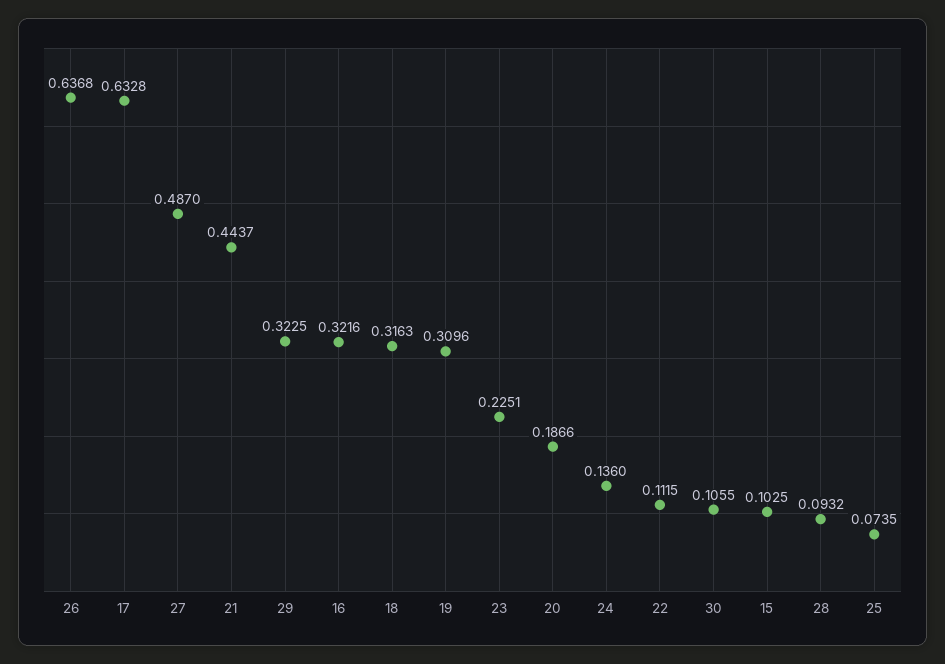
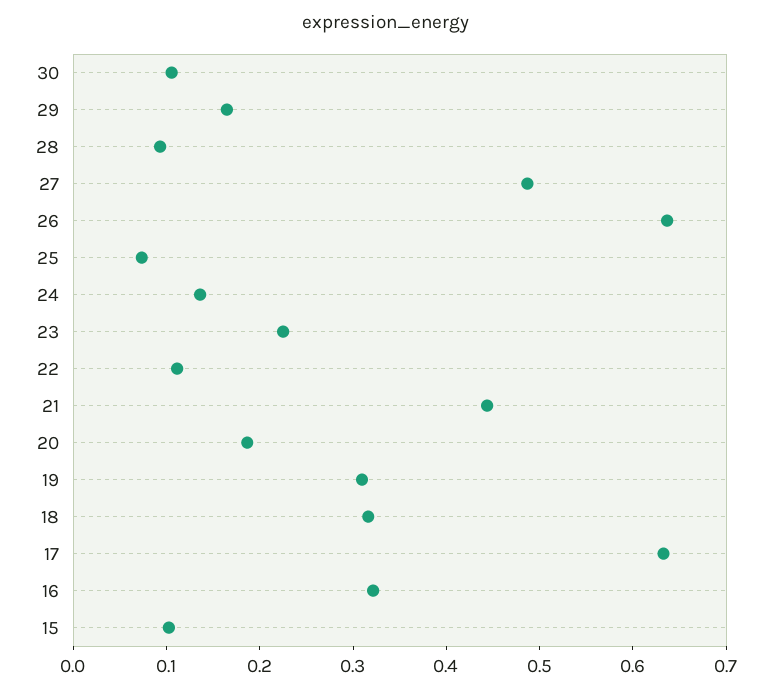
  {
    "26": 0.6368,
    "17": 0.6328,
    "27": 0.487,
    "21": 0.4437,
-   "29": 0.3225,
+   "29": 0.16,
    "16": 0.3216,
    "18": 0.3163,
    "19": 0.3096,
    "23": 0.2251,
    "20": 0.1866,
    "24": 0.136,
    "22": 0.1115,
    "30": 0.1055,
    "15": 0.1025,
    "28": 0.0932,
    "25": 0.0735
  }

